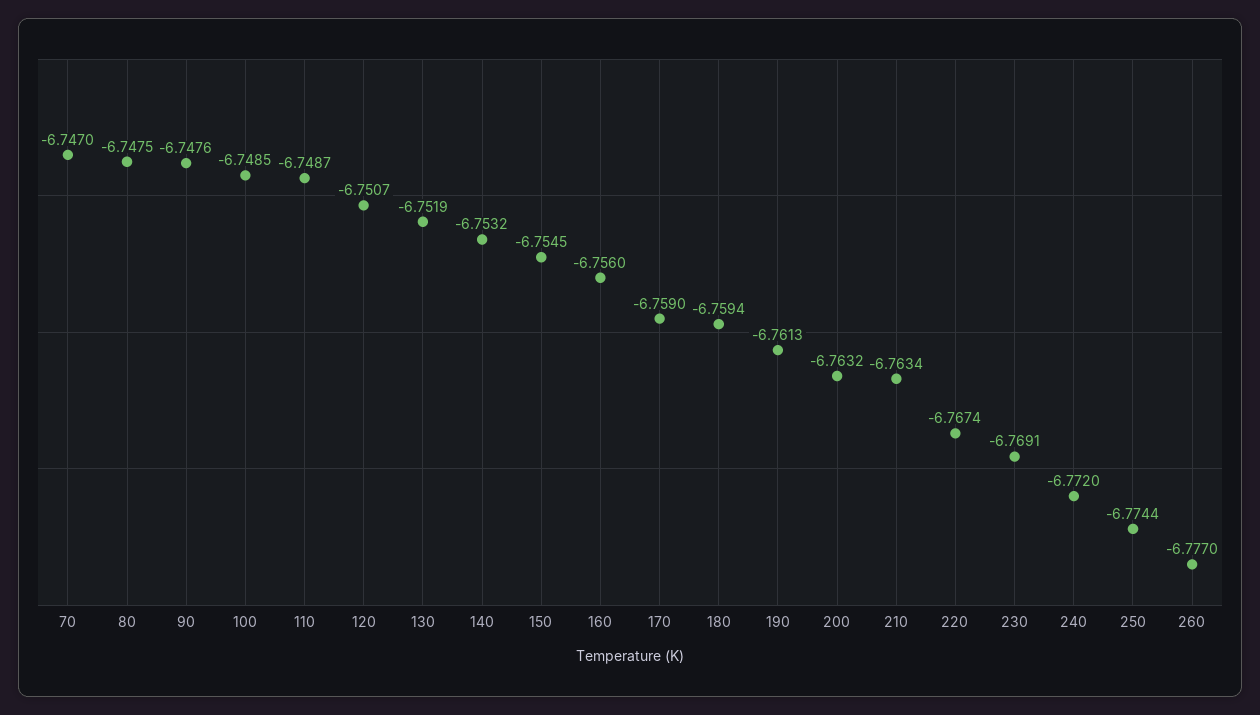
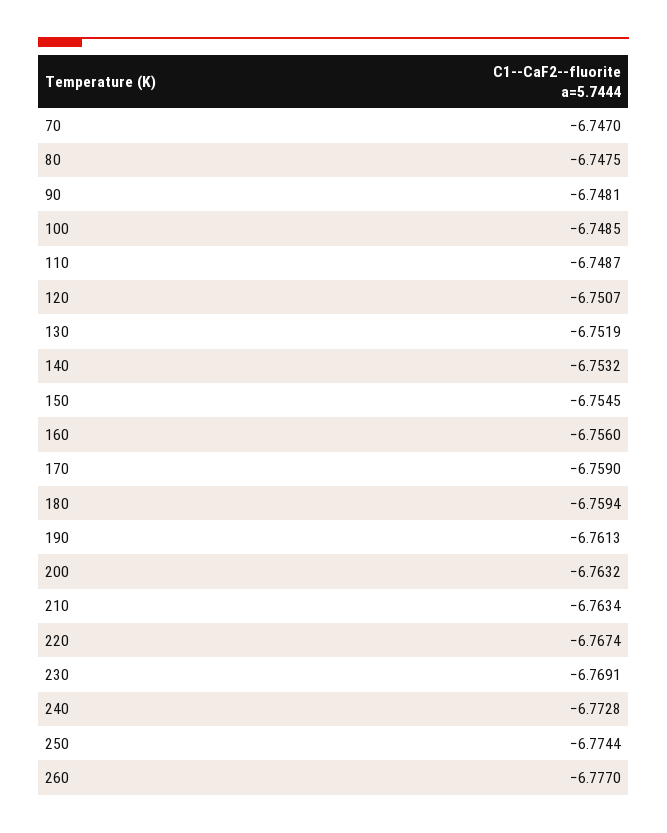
  {
    "70": -6.747,
    "80": -6.7475,
-   "90": -6.7476,
+   "90": -6.7481,
    "100": -6.7485,
    "110": -6.7487,
    "120": -6.7507,
    "130": -6.7519,
    "140": -6.7532,
    "150": -6.7545,
    "160": -6.756,
    "170": -6.759,
    "180": -6.7594,
    "190": -6.7613,
    "200": -6.7632,
    "210": -6.7634,
    "220": -6.7674,
    "230": -6.7691,
-   "240": -6.772,
+   "240": -6.7728,
    "250": -6.7744,
    "260": -6.777
  }

